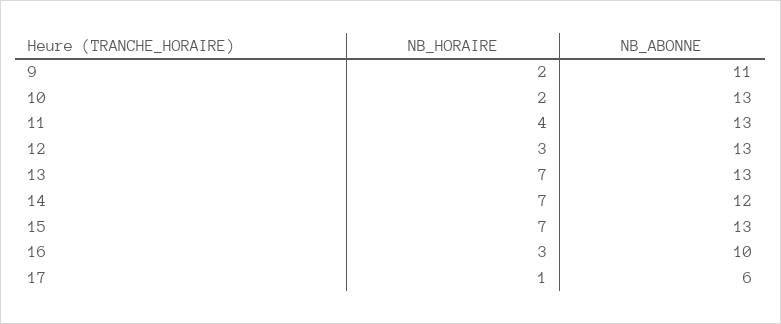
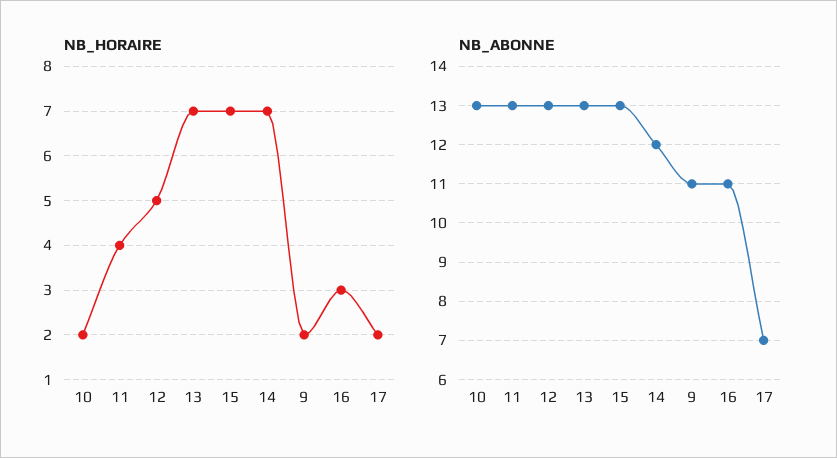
  {
    "NB_HORAIRE": {
      "9": 2,
      "10": 2,
      "11": 4,
-     "12": 3,
+     "12": 5,
      "13": 7,
      "14": 7,
      "15": 7,
      "16": 3,
-     "17": 1
+     "17": 2
    },
    "NB_ABONNE": {
      "9": 11,
      "10": 13,
      "11": 13,
      "12": 13,
      "13": 13,
      "14": 12,
      "15": 13,
-     "16": 10,
+     "16": 11,
-     "17": 6
+     "17": 7
    }
  }

